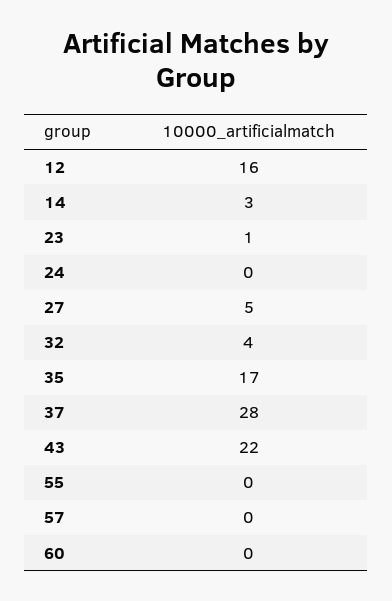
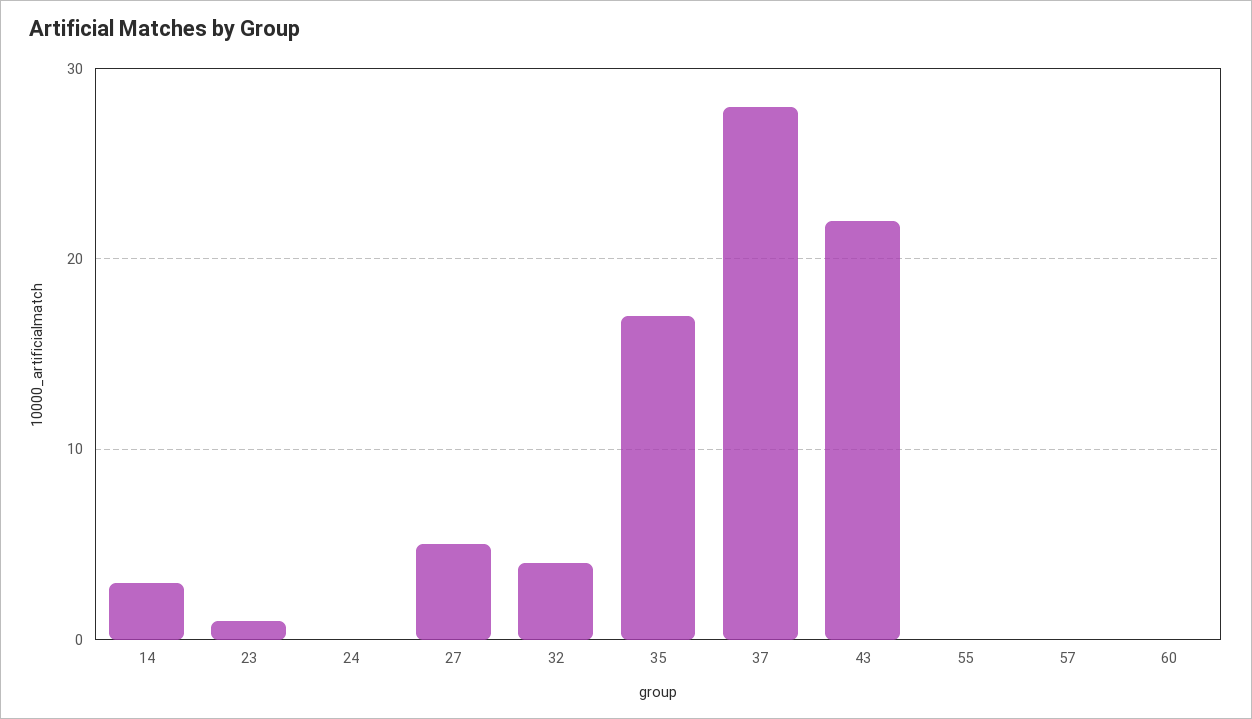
  {
-   "12": 16,
    "14": 3,
    "23": 1,
    "24": 0,
    "27": 5,
    "32": 4,
    "35": 17,
    "37": 28,
    "43": 22,
    "55": 0,
    "57": 0,
    "60": 0
  }

